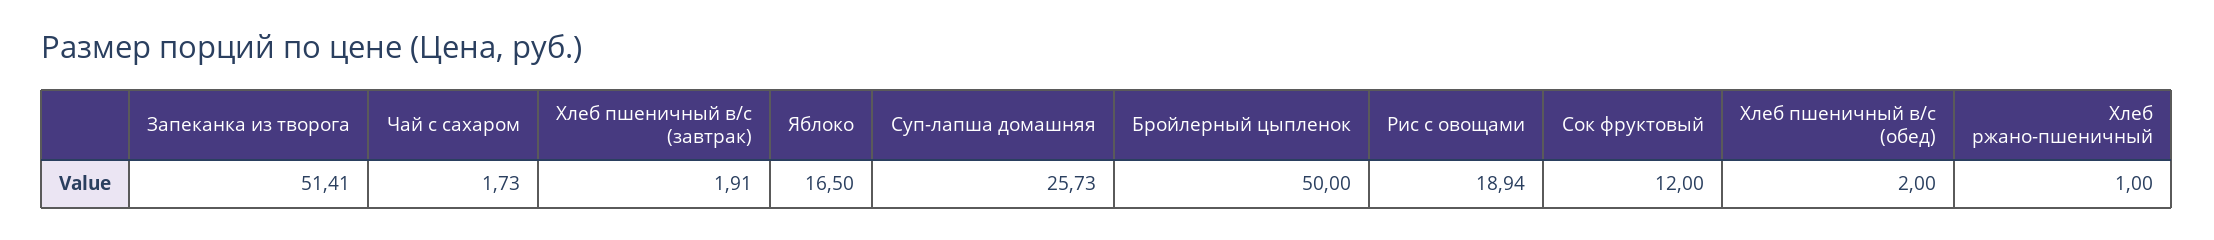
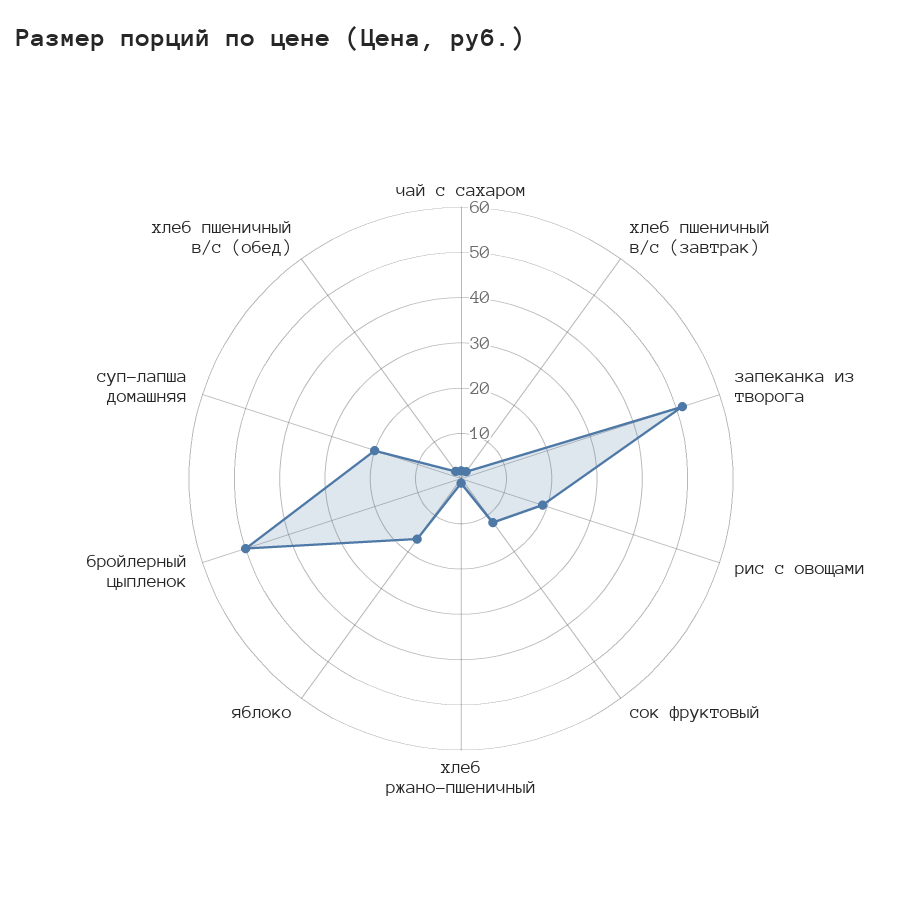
  {
    "Запеканка из творога": 51.41,
    "Чай с сахаром": 1.73,
    "Хлеб пшеничный в/с (завтрак)": 1.91,
    "Яблоко": 16.5,
-   "Суп-лапша домашняя": 25.73,
+   "Суп-лапша домашняя": 20,
    "Бройлерный цыпленок": 50,
    "Рис с овощами": 18.94,
    "Сок фруктовый": 12,
    "Хлеб пшеничный в/с (обед)": 2,
    "Хлеб ржано-пшеничный": 1
  }

